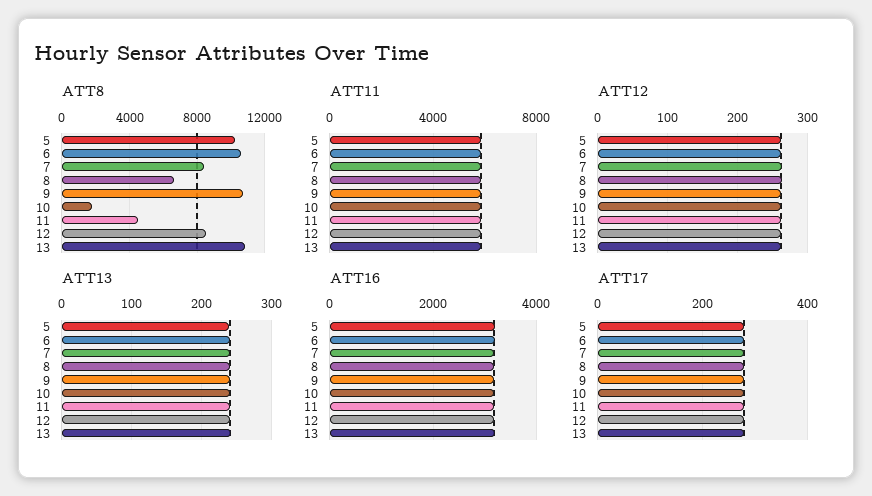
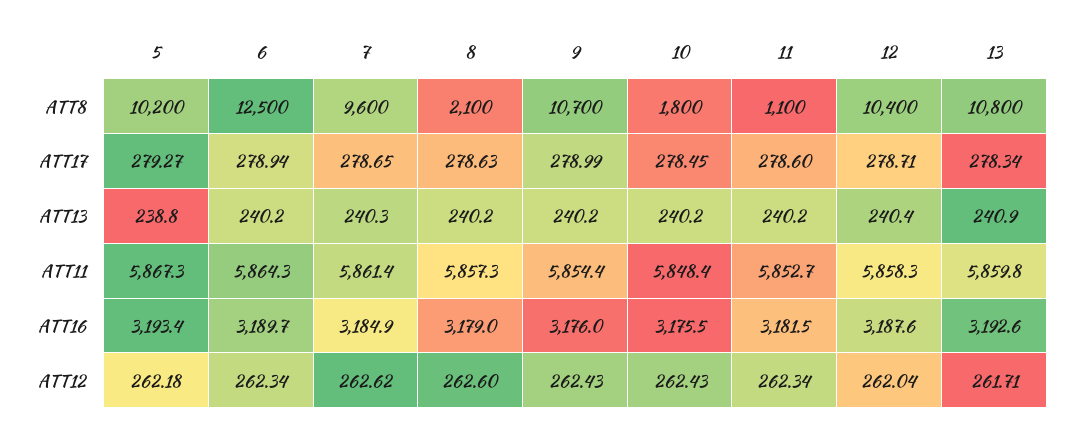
  {
    "ATT8": {
      "5": 10200,
-     "6": 10500,
+     "6": 12500,
-     "7": 8500,
+     "7": 9600,
-     "8": 6500,
+     "8": 2100,
      "9": 10700,
      "10": 1800,
-     "11": 4500,
+     "11": 1100,
-     "12": 8500,
+     "12": 10400,
      "13": 10800
    },
    "ATT11": {
      "5": 5867.3,
      "6": 5864.3,
      "7": 5861.4,
      "8": 5857.3,
      "9": 5854.4,
      "10": 5848.4,
      "11": 5852.7,
      "12": 5858.3,
      "13": 5859.8
    },
    "ATT12": {
      "5": 262.18,
      "6": 262.34,
      "7": 262.62,
      "8": 262.6,
      "9": 262.43,
      "10": 262.43,
      "11": 262.34,
      "12": 262.04,
      "13": 261.71
    },
    "ATT13": {
      "5": 238.8,
      "6": 240.2,
      "7": 240.3,
      "8": 240.2,
      "9": 240.2,
      "10": 240.2,
      "11": 240.2,
      "12": 240.4,
      "13": 240.9
    },
    "ATT16": {
      "5": 3193.4,
      "6": 3189.7,
      "7": 3184.9,
      "8": 3179,
      "9": 3176,
      "10": 3175.5,
      "11": 3181.5,
      "12": 3187.6,
      "13": 3192.6
    },
    "ATT17": {
      "5": 279.27,
      "6": 278.94,
      "7": 278.65,
      "8": 278.63,
      "9": 278.99,
      "10": 278.45,
      "11": 278.6,
      "12": 278.71,
      "13": 278.34
    }
  }

